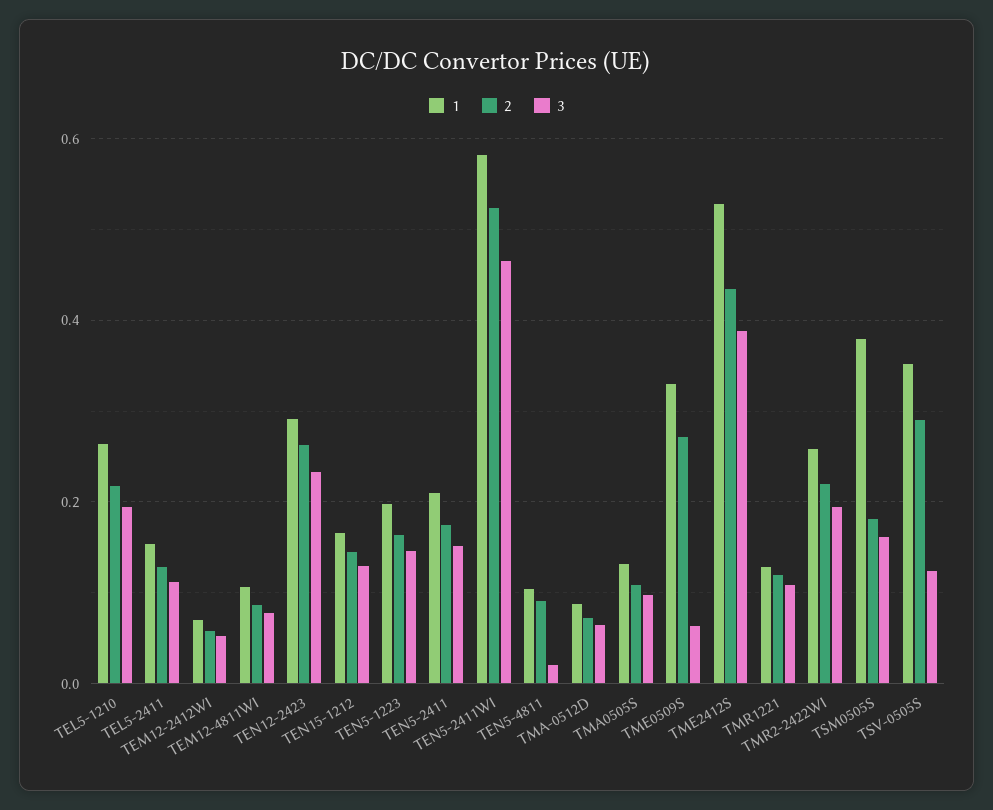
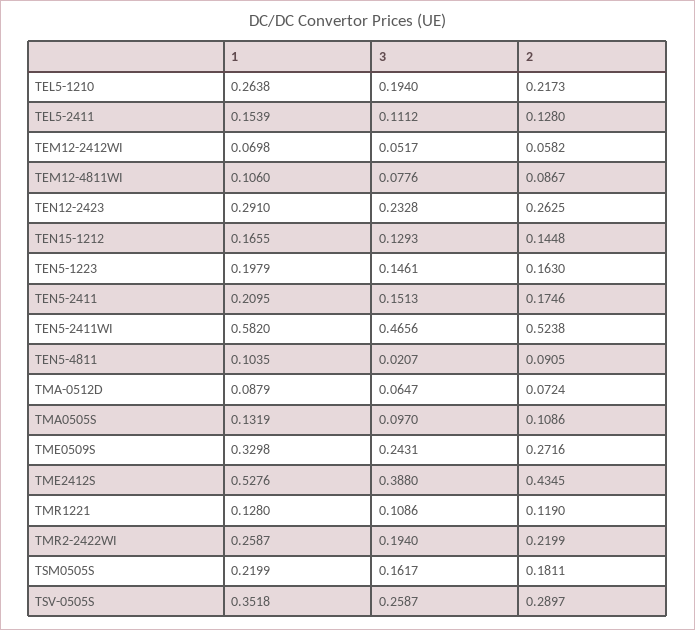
  {
    "1": {
      "TEL5-1210": 0.2638,
      "TEL5-2411": 0.1539,
      "TEM12-2412WI": 0.0698,
      "TEM12-4811WI": 0.106,
      "TEN12-2423": 0.291,
      "TEN15-1212": 0.1655,
      "TEN5-1223": 0.1979,
      "TEN5-2411": 0.2095,
      "TEN5-2411WI": 0.582,
      "TEN5-4811": 0.1035,
      "TMA-0512D": 0.0879,
      "TMA0505S": 0.1319,
      "TME0509S": 0.3298,
      "TME2412S": 0.5276,
      "TMR1221": 0.128,
      "TMR2-2422WI": 0.2587,
-     "TSM0505S": 0.38,
+     "TSM0505S": 0.2199,
      "TSV-0505S": 0.3518
    },
    "2": {
      "TEL5-1210": 0.2173,
      "TEL5-2411": 0.128,
      "TEM12-2412WI": 0.0582,
      "TEM12-4811WI": 0.0867,
      "TEN12-2423": 0.2625,
      "TEN15-1212": 0.1448,
      "TEN5-1223": 0.163,
      "TEN5-2411": 0.1746,
      "TEN5-2411WI": 0.5238,
      "TEN5-4811": 0.0905,
      "TMA-0512D": 0.0724,
      "TMA0505S": 0.1086,
      "TME0509S": 0.2716,
      "TME2412S": 0.4345,
      "TMR1221": 0.119,
      "TMR2-2422WI": 0.2199,
      "TSM0505S": 0.1811,
      "TSV-0505S": 0.2897
    },
    "3": {
      "TEL5-1210": 0.194,
      "TEL5-2411": 0.1112,
      "TEM12-2412WI": 0.0517,
      "TEM12-4811WI": 0.0776,
      "TEN12-2423": 0.2328,
      "TEN15-1212": 0.1293,
      "TEN5-1223": 0.1461,
      "TEN5-2411": 0.1513,
      "TEN5-2411WI": 0.4656,
      "TEN5-4811": 0.0207,
      "TMA-0512D": 0.0647,
      "TMA0505S": 0.097,
-     "TME0509S": 0.06,
+     "TME0509S": 0.2431,
      "TME2412S": 0.388,
      "TMR1221": 0.1086,
      "TMR2-2422WI": 0.194,
      "TSM0505S": 0.1617,
-     "TSV-0505S": 0.12
+     "TSV-0505S": 0.2587
    }
  }

